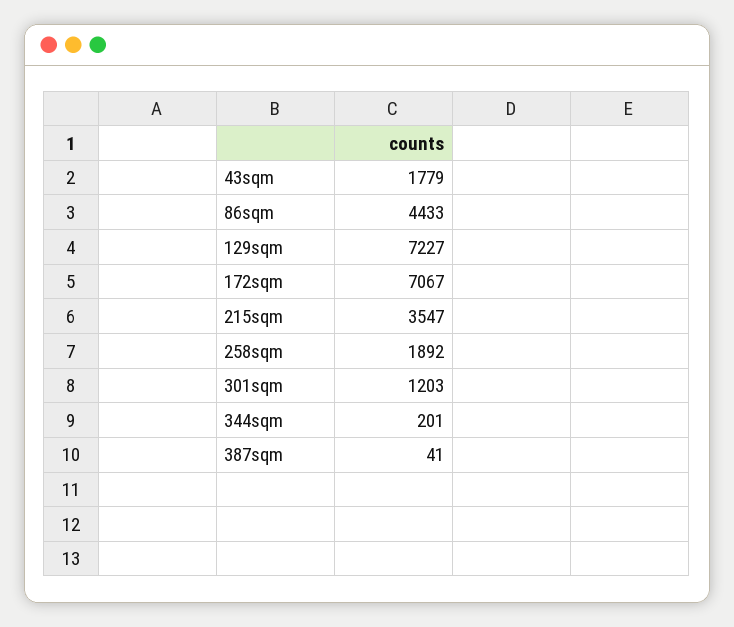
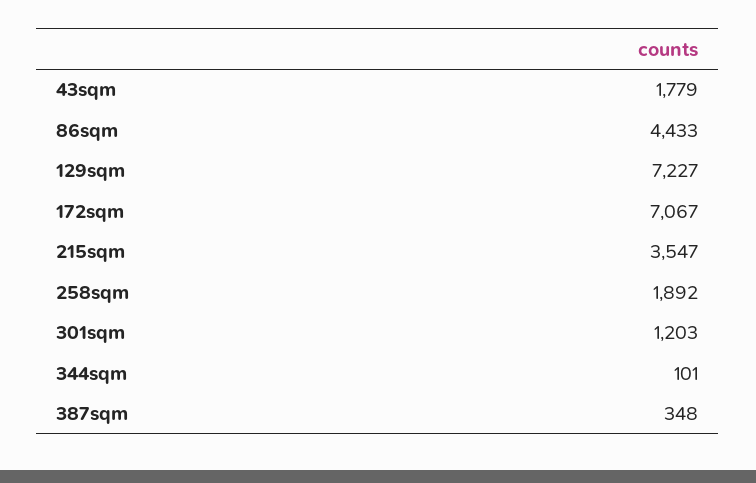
  {
    "43sqm": 1779,
    "86sqm": 4433,
    "129sqm": 7227,
    "172sqm": 7067,
    "215sqm": 3547,
    "258sqm": 1892,
    "301sqm": 1203,
-   "344sqm": 201,
+   "344sqm": 101,
-   "387sqm": 41
+   "387sqm": 348
  }

